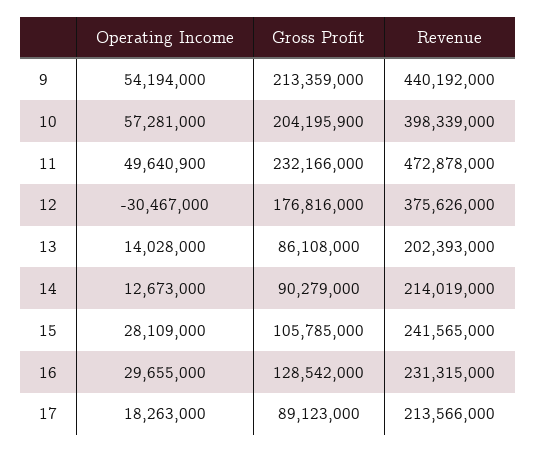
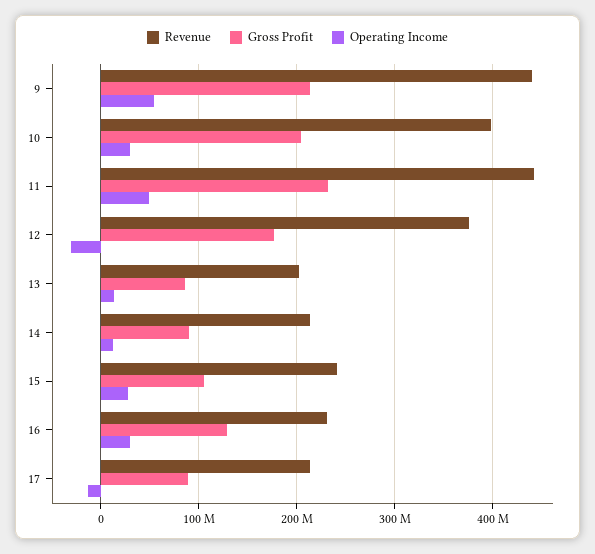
  {
    "Operating Income": {
      "9": 54194000,
-     "10": 57281000,
+     "10": 30000000,
      "11": 49640900,
      "12": -30467000,
      "13": 14028000,
      "14": 12673000,
      "15": 28109000,
      "16": 29655000,
-     "17": 18263000
+     "17": -10000000
    },
    "Gross Profit": {
      "9": 213359000,
      "10": 204195900,
      "11": 232166000,
      "12": 176816000,
      "13": 86108000,
      "14": 90279000,
      "15": 105785000,
      "16": 128542000,
      "17": 89123000
    },
    "Revenue": {
      "9": 440192000,
      "10": 398339000,
-     "11": 472878000,
+     "11": 440000000,
      "12": 375626000,
      "13": 202393000,
      "14": 214019000,
      "15": 241565000,
      "16": 231315000,
      "17": 213566000
    }
  }

